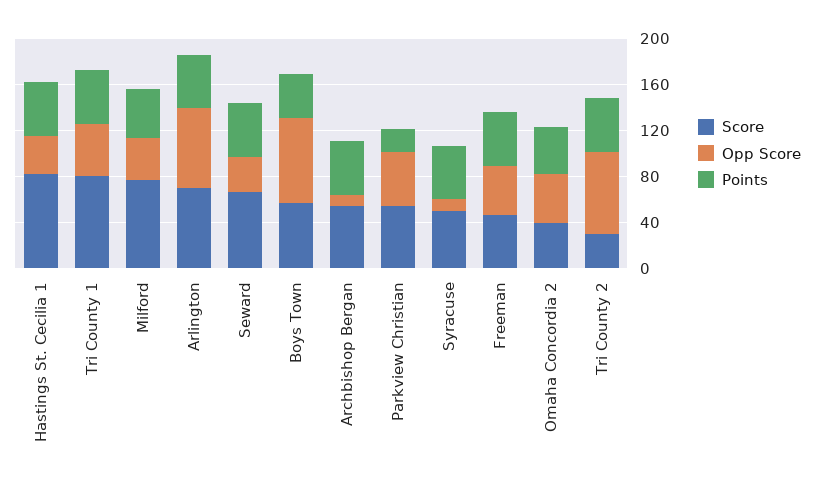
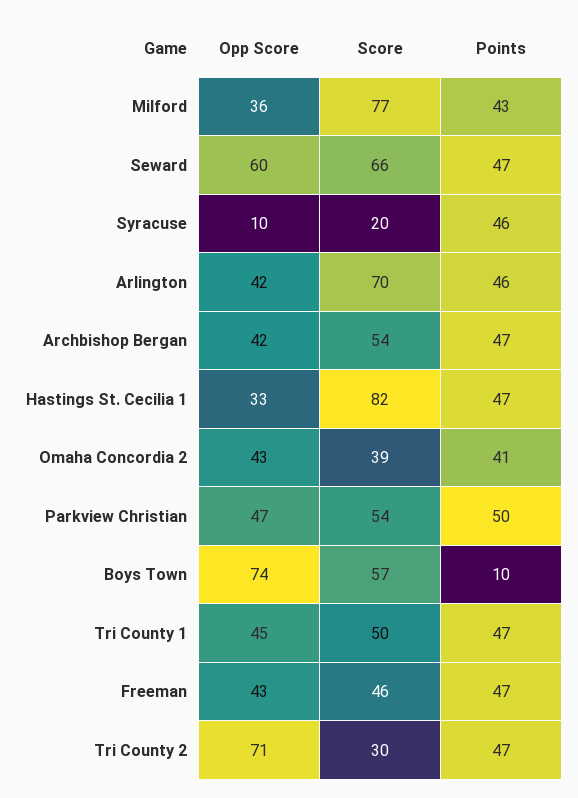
  {
    "Score": {
      "Hastings St. Cecilia 1": 82,
-     "Tri County 1": 80,
+     "Tri County 1": 50,
      "Milford": 77,
      "Arlington": 70,
      "Seward": 66,
      "Boys Town": 57,
      "Archbishop Bergan": 54,
      "Parkview Christian": 54,
-     "Syracuse": 50,
+     "Syracuse": 20,
      "Freeman": 46,
      "Omaha Concordia 2": 39,
      "Tri County 2": 30
    },
    "Opp Score": {
      "Hastings St. Cecilia 1": 33,
      "Tri County 1": 45,
      "Milford": 36,
-     "Arlington": 70,
+     "Arlington": 42,
-     "Seward": 30,
+     "Seward": 60,
      "Boys Town": 74,
-     "Archbishop Bergan": 10,
+     "Archbishop Bergan": 42,
      "Parkview Christian": 47,
      "Syracuse": 10,
      "Freeman": 43,
      "Omaha Concordia 2": 43,
      "Tri County 2": 71
    },
    "Points": {
      "Hastings St. Cecilia 1": 47,
      "Tri County 1": 47,
      "Milford": 43,
      "Arlington": 46,
      "Seward": 47,
-     "Boys Town": 40,
+     "Boys Town": 10,
      "Archbishop Bergan": 47,
-     "Parkview Christian": 20,
+     "Parkview Christian": 50,
      "Syracuse": 46,
      "Freeman": 47,
      "Omaha Concordia 2": 41,
      "Tri County 2": 47
    }
  }

